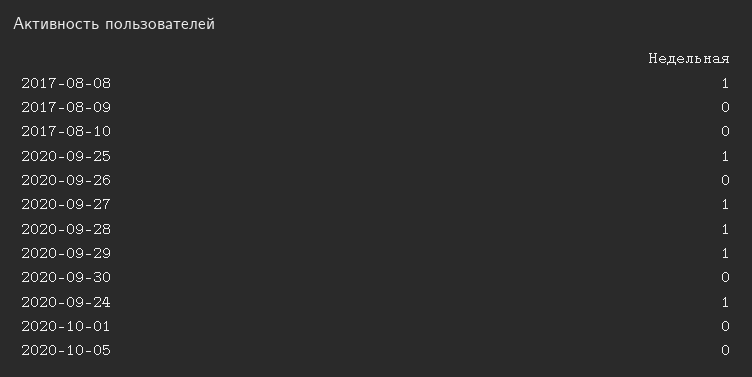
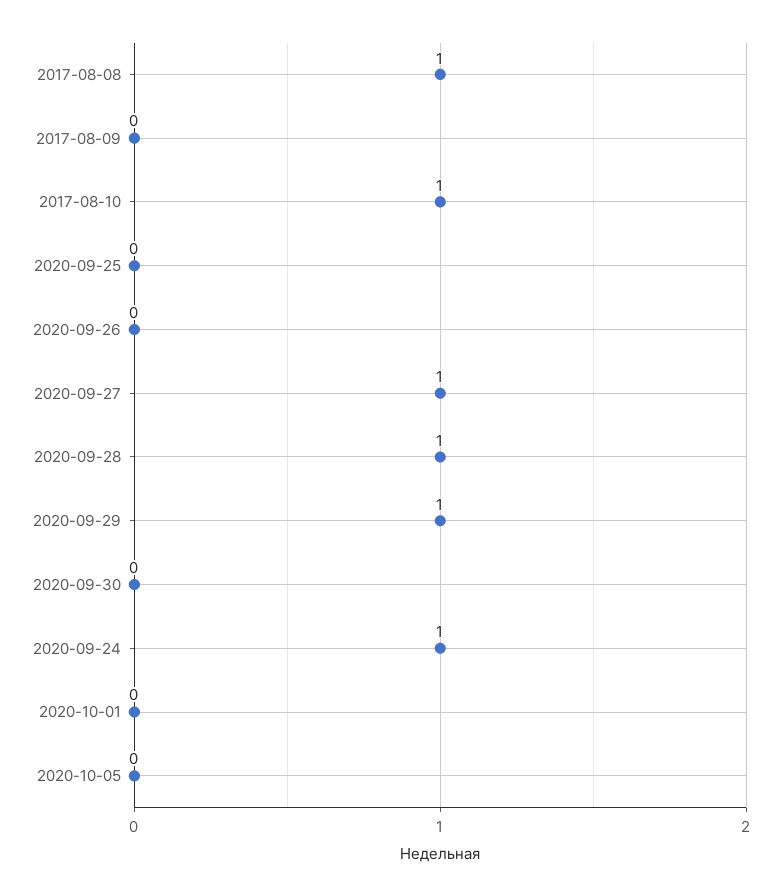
  {
    "2017-08-08": 1,
    "2017-08-09": 0,
-   "2017-08-10": 0,
+   "2017-08-10": 1,
-   "2020-09-25": 1,
+   "2020-09-25": 0,
    "2020-09-26": 0,
    "2020-09-27": 1,
    "2020-09-28": 1,
    "2020-09-29": 1,
    "2020-09-30": 0,
    "2020-09-24": 1,
    "2020-10-01": 0,
    "2020-10-05": 0
  }

